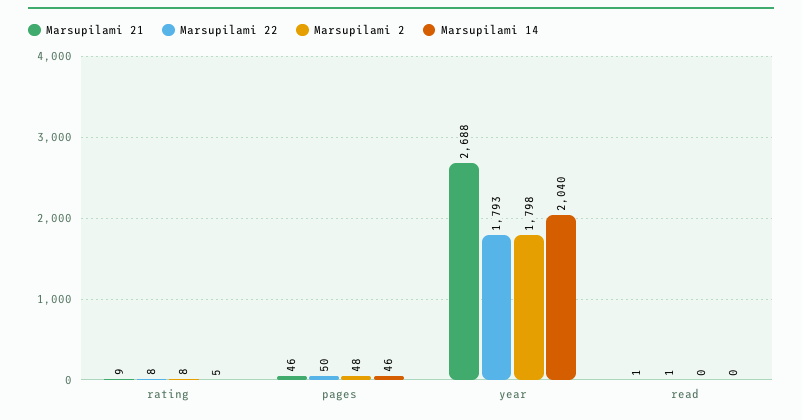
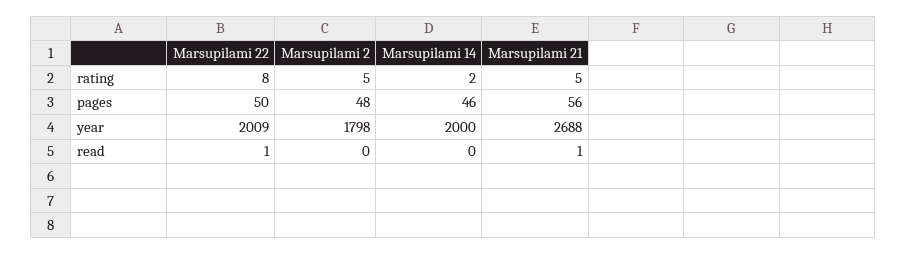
  {
    "Marsupilami 21": {
-     "rating": 9,
+     "rating": 5,
-     "pages": 46,
+     "pages": 56,
      "year": 2688,
      "read": 1
    },
    "Marsupilami 22": {
      "rating": 8,
      "pages": 50,
-     "year": 1793,
+     "year": 2009,
      "read": 1
    },
    "Marsupilami 2": {
-     "rating": 8,
+     "rating": 5,
      "pages": 48,
      "year": 1798,
      "read": 0
    },
    "Marsupilami 14": {
-     "rating": 5,
+     "rating": 2,
      "pages": 46,
-     "year": 2040,
+     "year": 2000,
      "read": 0
    }
  }

